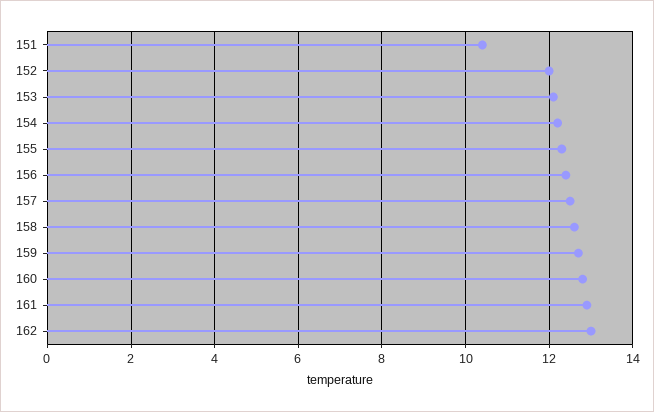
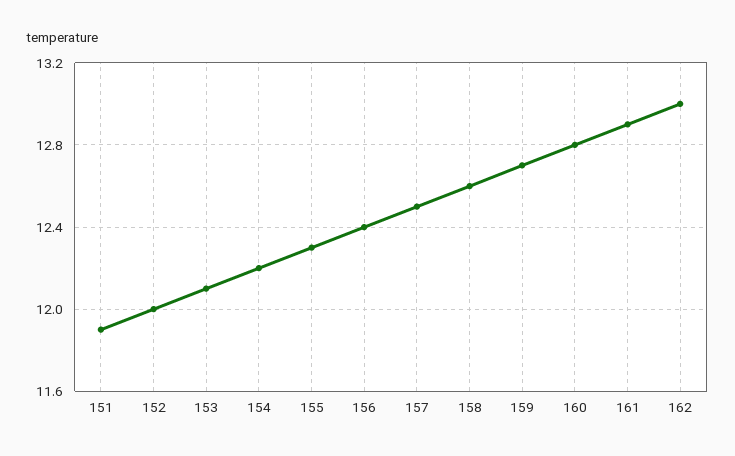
  {
-   "151": 10.5,
+   "151": 11.9,
    "152": 12,
    "153": 12.1,
    "154": 12.2,
    "155": 12.3,
    "156": 12.4,
    "157": 12.5,
    "158": 12.6,
    "159": 12.7,
    "160": 12.8,
    "161": 12.9,
    "162": 13
  }

